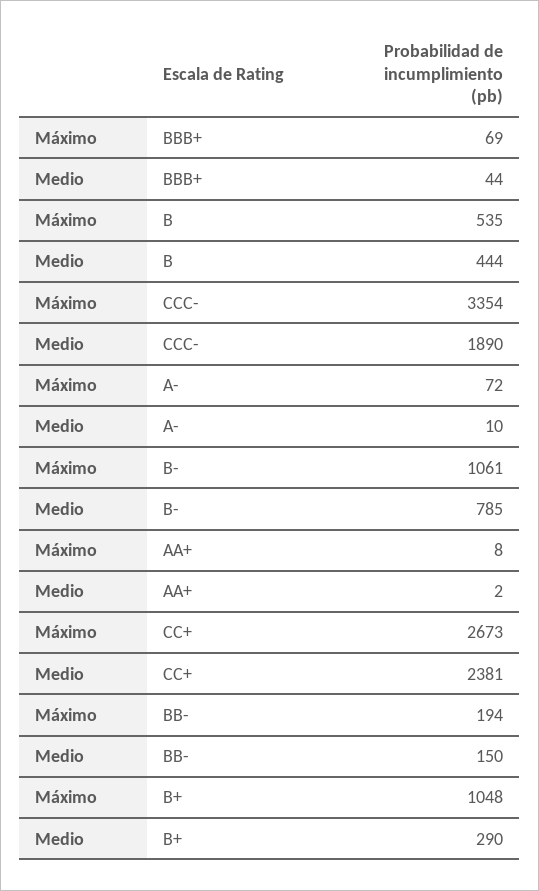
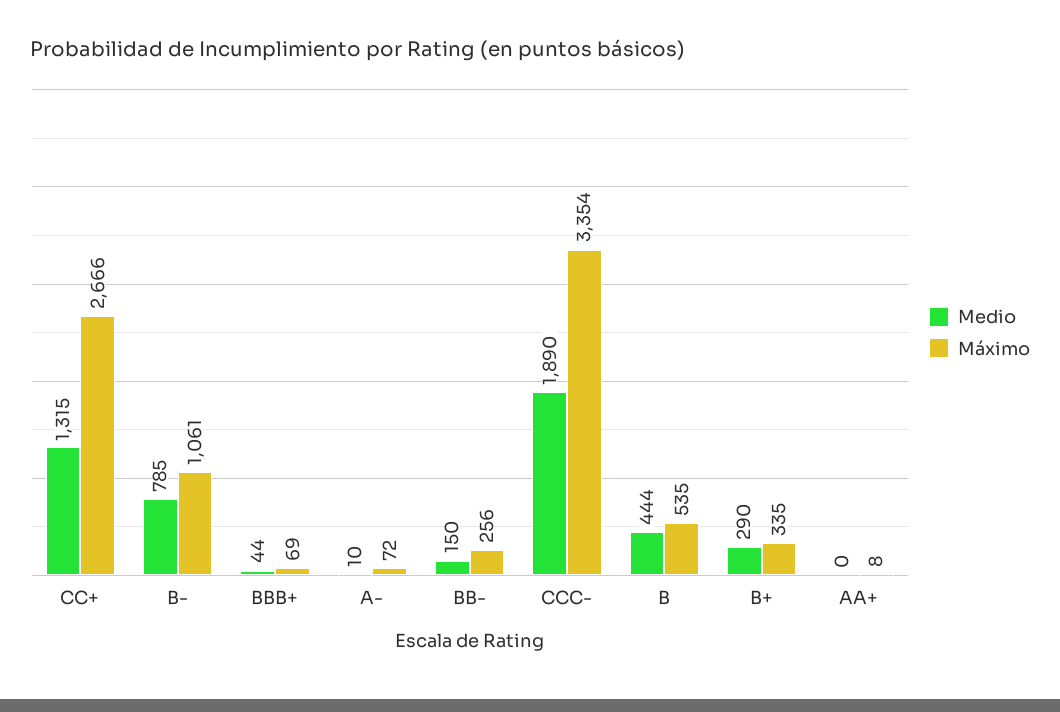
  {
    "Máximo": {
      "BBB+": 69,
      "B": 535,
      "CCC-": 3354,
      "A-": 72,
      "B-": 1061,
      "AA+": 8,
-     "CC+": 2673,
+     "CC+": 2666,
-     "BB-": 194,
+     "BB-": 256,
-     "B+": 1048
+     "B+": 335
    },
    "Medio": {
      "BBB+": 44,
      "B": 444,
      "CCC-": 1890,
      "A-": 10,
      "B-": 785,
-     "AA+": 2,
+     "AA+": 0,
-     "CC+": 2381,
+     "CC+": 1315,
      "BB-": 150,
      "B+": 290
    }
  }

